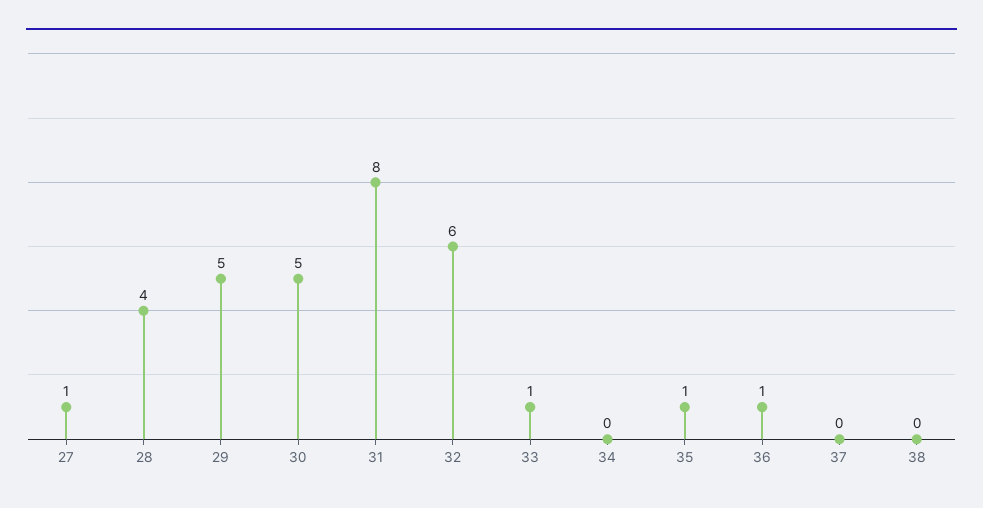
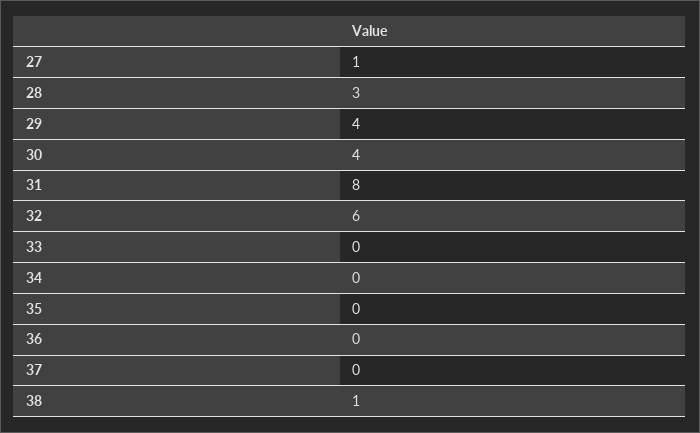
  {
    "27": 1,
-   "28": 4,
+   "28": 3,
-   "29": 5,
+   "29": 4,
-   "30": 5,
+   "30": 4,
    "31": 8,
    "32": 6,
-   "33": 1,
+   "33": 0,
    "34": 0,
-   "35": 1,
+   "35": 0,
-   "36": 1,
+   "36": 0,
    "37": 0,
-   "38": 0
+   "38": 1
  }

